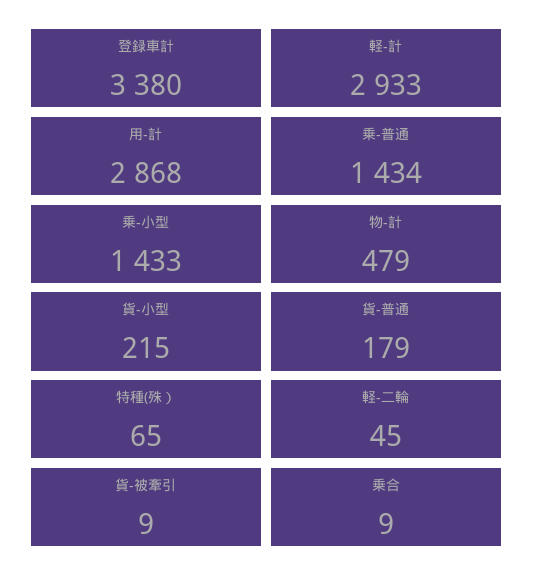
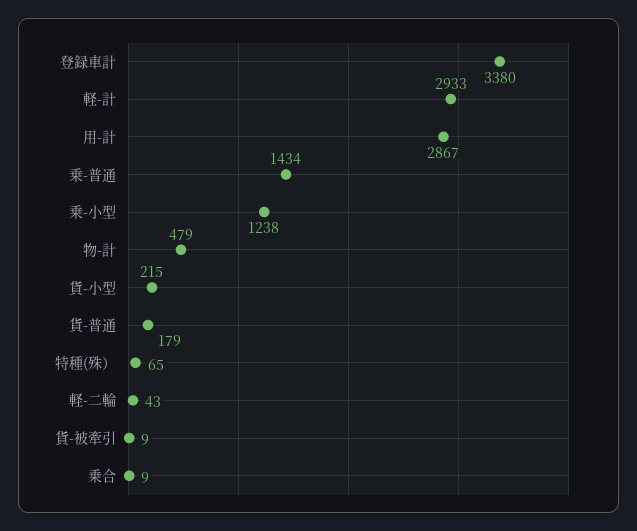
  {
    "登録車計": 3380,
    "軽-計": 2933,
-   "用-計": 2868,
+   "用-計": 2867,
    "乗-普通": 1434,
-   "乗-小型": 1433,
+   "乗-小型": 1238,
    "物-計": 479,
    "貨-小型": 215,
    "貨-普通": 179,
    "特種(殊）": 65,
-   "軽-二輪": 45,
+   "軽-二輪": 43,
    "貨-被牽引": 9,
    "乗合": 9
  }

